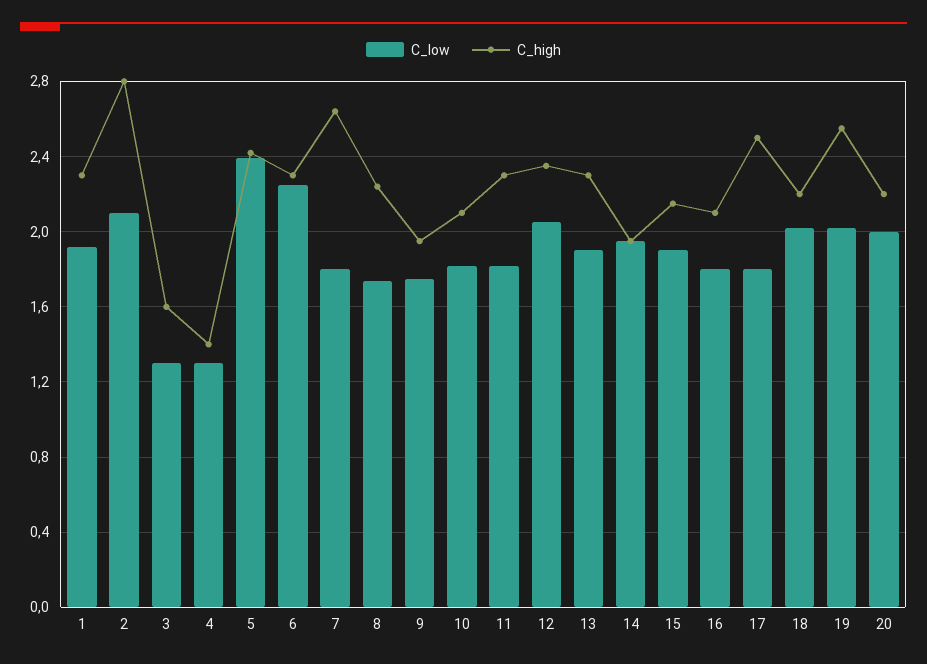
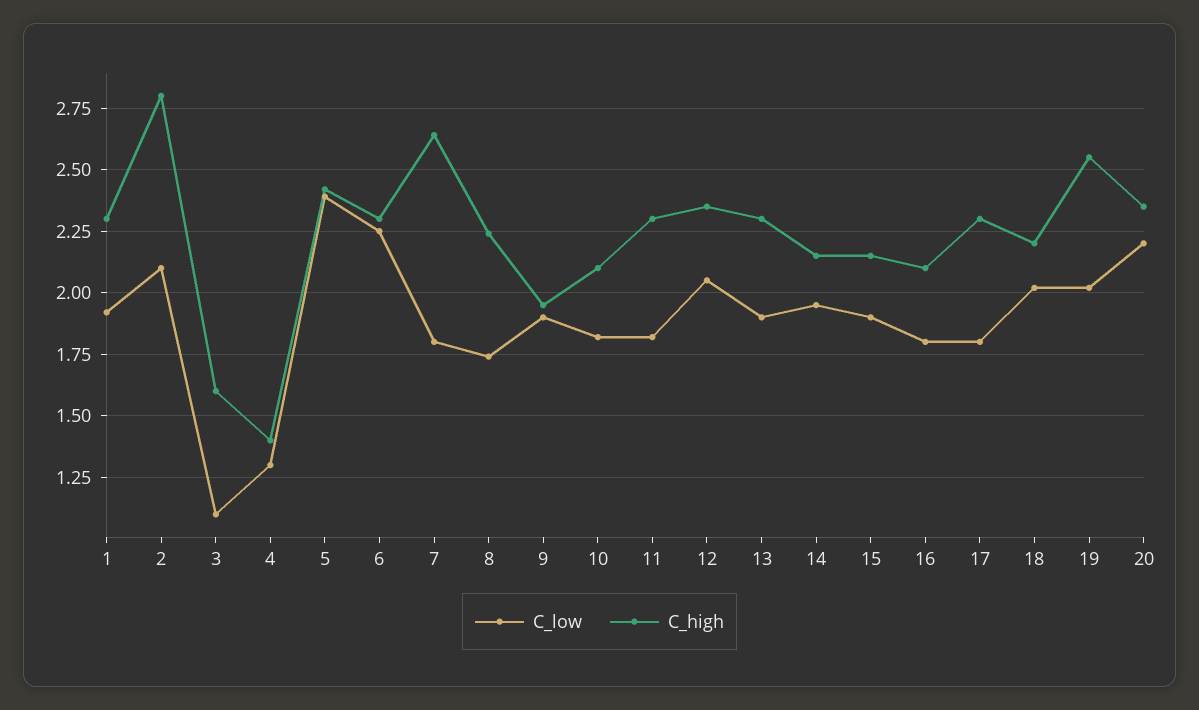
  {
    "C_low": {
      "1": 1.9,
      "2": 2.1,
-     "3": 1.3,
+     "3": 1.1,
      "4": 1.3,
      "5": 2.4,
      "6": 2.25,
      "7": 1.8,
      "8": 1.75,
-     "9": 1.75,
+     "9": 1.9,
      "10": 1.8,
      "11": 1.8,
      "12": 2.05,
      "13": 1.9,
      "14": 1.95,
      "15": 1.9,
      "16": 1.8,
      "17": 1.8,
      "18": 2,
      "19": 2,
-     "20": 2
+     "20": 2.2
    },
    "C_high": {
      "1": 2.3,
      "2": 2.8,
      "3": 1.6,
      "4": 1.4,
      "5": 2.4,
      "6": 2.3,
      "7": 2.65,
      "8": 2.25,
      "9": 1.95,
      "10": 2.1,
      "11": 2.3,
      "12": 2.35,
      "13": 2.3,
-     "14": 1.95,
+     "14": 2.15,
      "15": 2.15,
      "16": 2.1,
-     "17": 2.5,
+     "17": 2.3,
      "18": 2.2,
      "19": 2.55,
-     "20": 2.2
+     "20": 2.35
    }
  }

